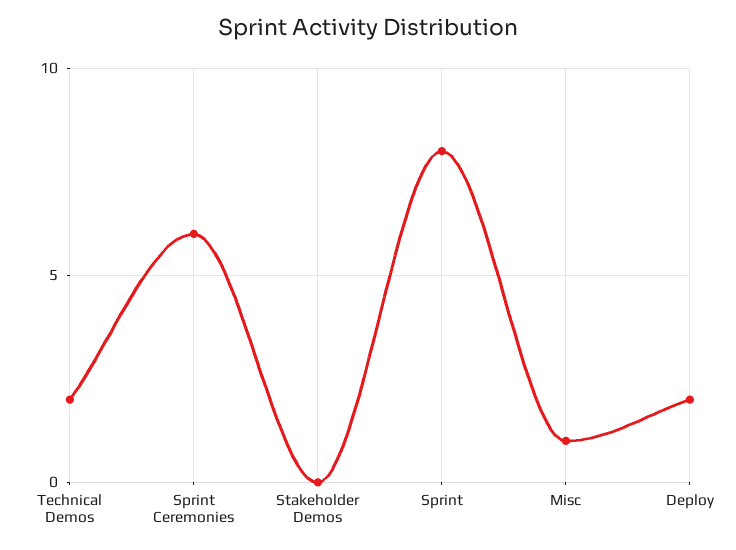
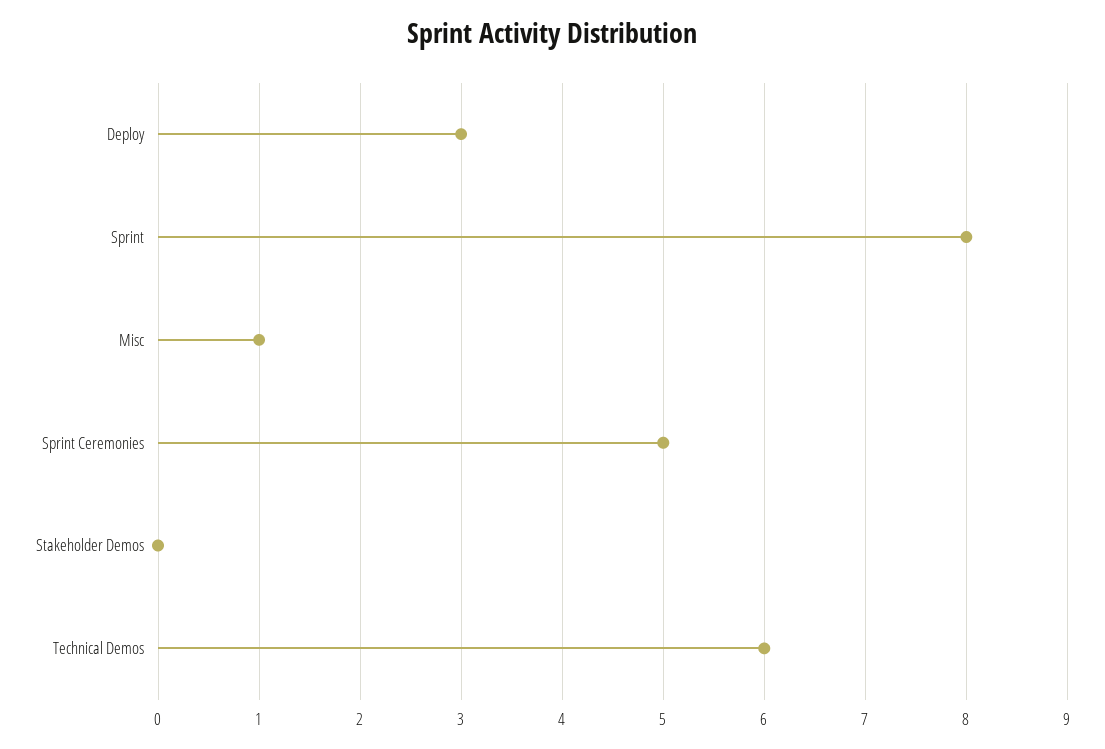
  {
-   "Technical Demos": 2,
+   "Technical Demos": 6,
-   "Sprint Ceremonies": 6,
+   "Sprint Ceremonies": 5,
    "Stakeholder Demos": 0,
    "Sprint": 8,
    "Misc": 1,
-   "Deploy": 2
+   "Deploy": 3
  }

